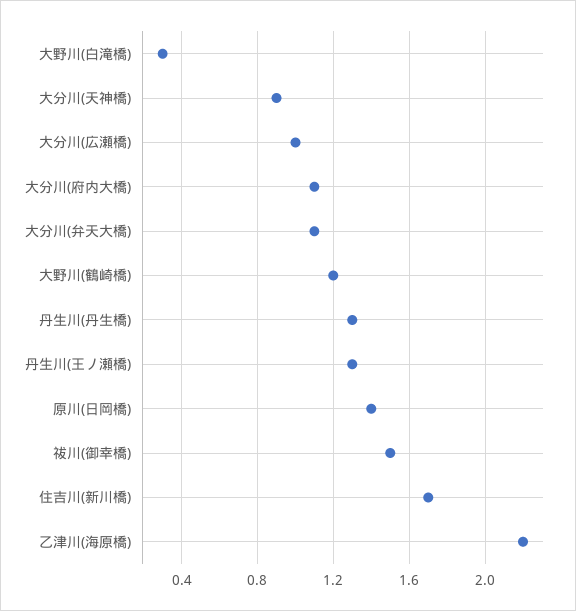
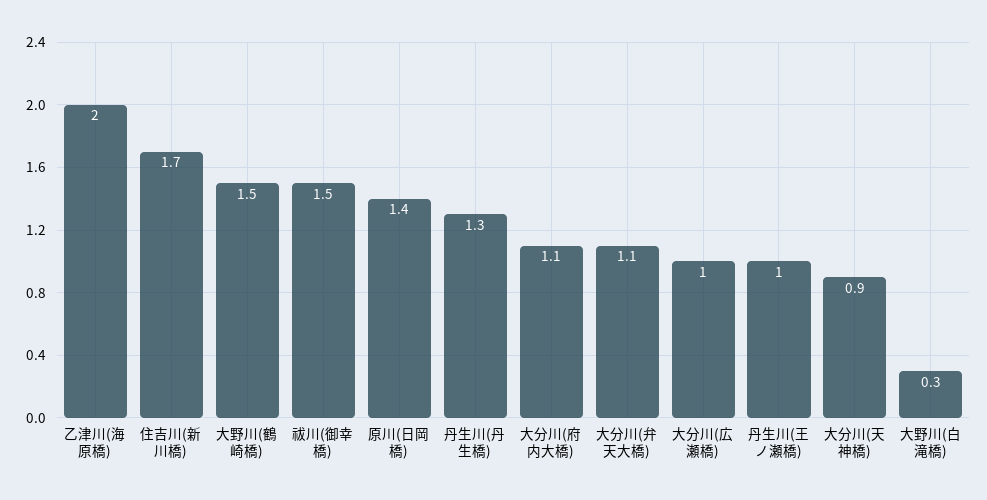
  {
    "大野川(白滝橋)": 0.3,
    "大分川(天神橋)": 0.9,
    "大分川(広瀬橋)": 1,
    "大分川(府内大橋)": 1.1,
    "大分川(弁天大橋)": 1.1,
-   "大野川(鶴崎橋)": 1.2,
+   "大野川(鶴崎橋)": 1.5,
    "丹生川(丹生橋)": 1.3,
-   "丹生川(王ノ瀬橋)": 1.3,
+   "丹生川(王ノ瀬橋)": 1,
    "原川(日岡橋)": 1.4,
    "祓川(御幸橋)": 1.5,
    "住吉川(新川橋)": 1.7,
-   "乙津川(海原橋)": 2.2
+   "乙津川(海原橋)": 2
  }

